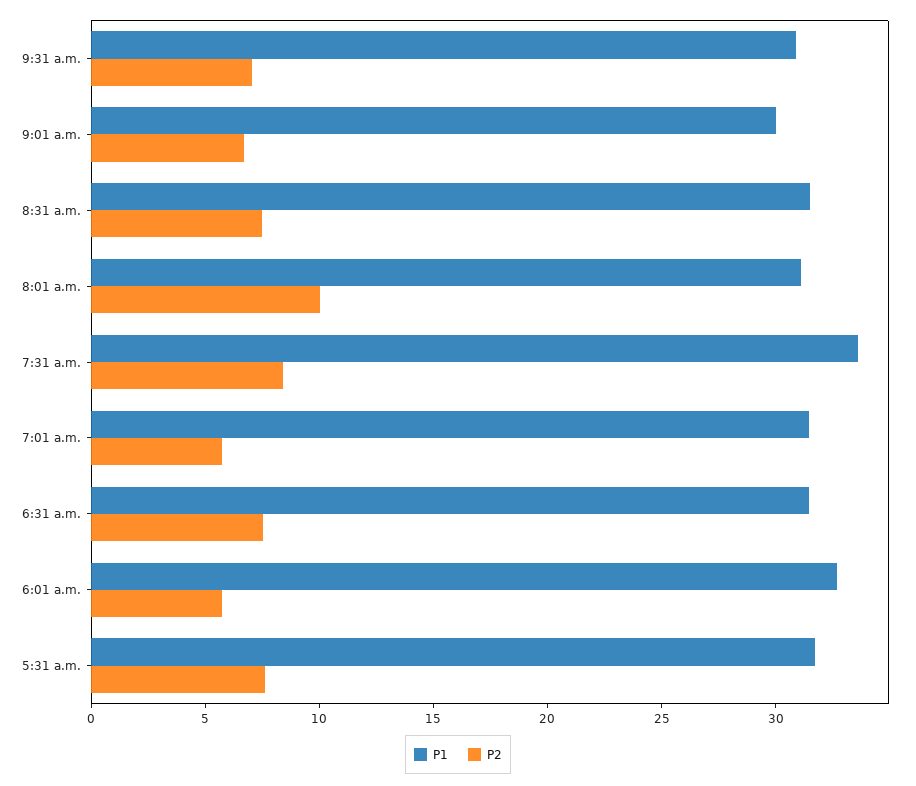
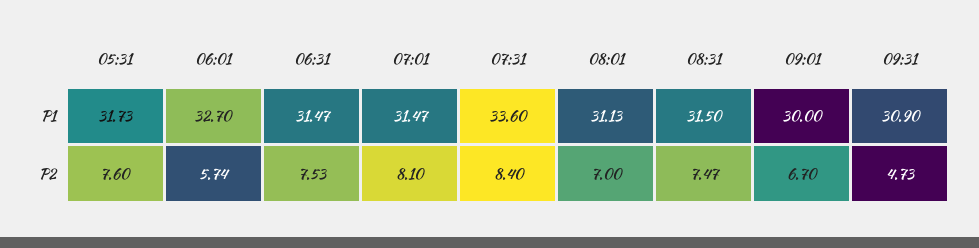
  {
    "P1": {
      "9:31 a.m.": 30.9,
      "9:01 a.m.": 30,
      "8:31 a.m.": 31.5,
      "8:01 a.m.": 31.13,
      "7:31 a.m.": 33.6,
      "7:01 a.m.": 31.47,
      "6:31 a.m.": 31.47,
      "6:01 a.m.": 32.7,
      "5:31 a.m.": 31.73
    },
    "P2": {
-     "9:31 a.m.": 7,
+     "9:31 a.m.": 4.73,
      "9:01 a.m.": 6.7,
      "8:31 a.m.": 7.47,
-     "8:01 a.m.": 10,
+     "8:01 a.m.": 7,
      "7:31 a.m.": 8.4,
-     "7:01 a.m.": 6,
+     "7:01 a.m.": 8.1,
      "6:31 a.m.": 7.53,
      "6:01 a.m.": 5.74,
      "5:31 a.m.": 7.6
    }
  }

